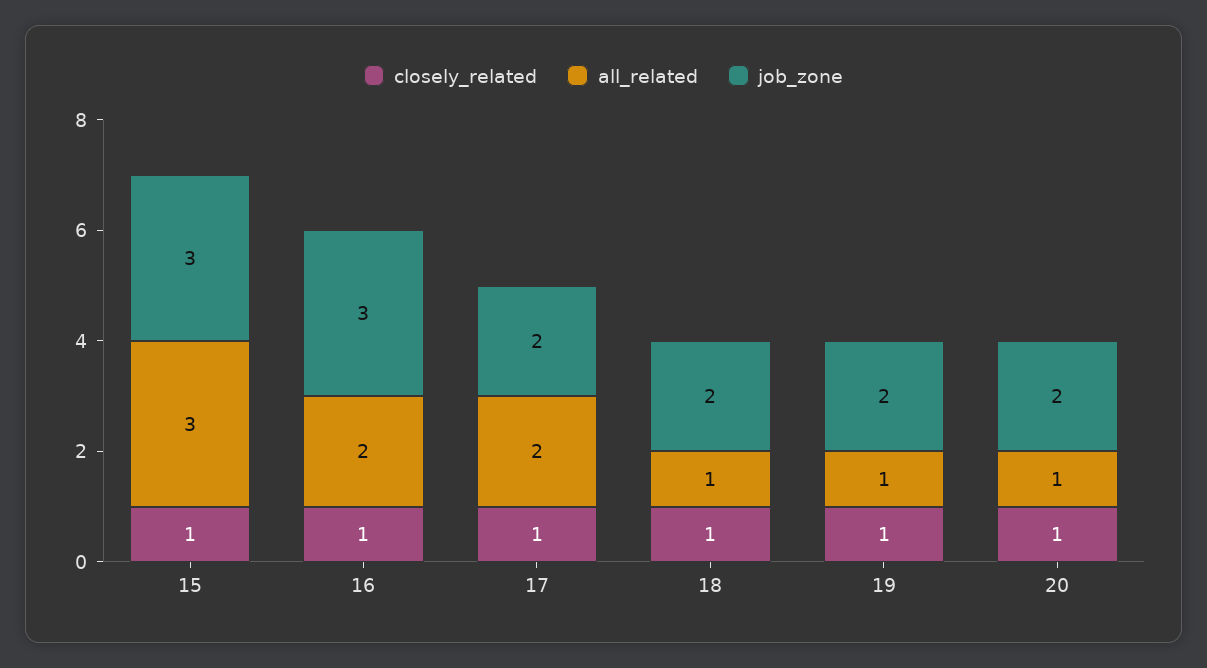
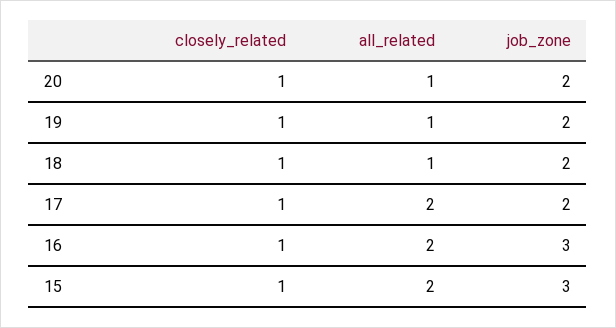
  {
    "closely_related": {
      "15": 1,
      "16": 1,
      "17": 1,
      "18": 1,
      "19": 1,
      "20": 1
    },
    "all_related": {
-     "15": 3,
+     "15": 2,
      "16": 2,
      "17": 2,
      "18": 1,
      "19": 1,
      "20": 1
    },
    "job_zone": {
      "15": 3,
      "16": 3,
      "17": 2,
      "18": 2,
      "19": 2,
      "20": 2
    }
  }

